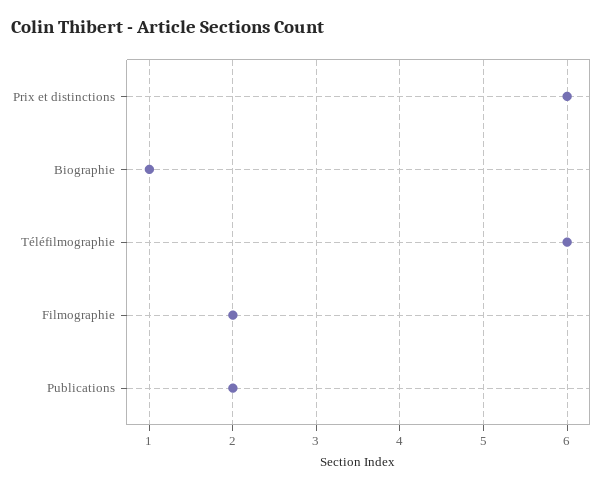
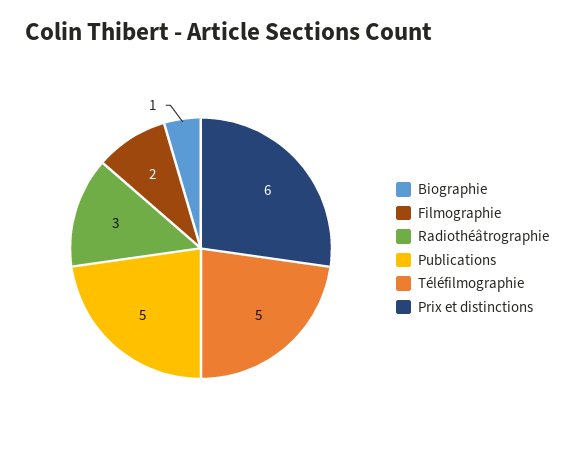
  {
    "Prix et distinctions": 6,
    "Biographie": 1,
-   "Téléfilmographie": 6,
+   "Téléfilmographie": 5,
    "Filmographie": 2,
-   "Publications": 2
+   "Publications": 5,
+   "Radiothéâtrographie": 3
  }

